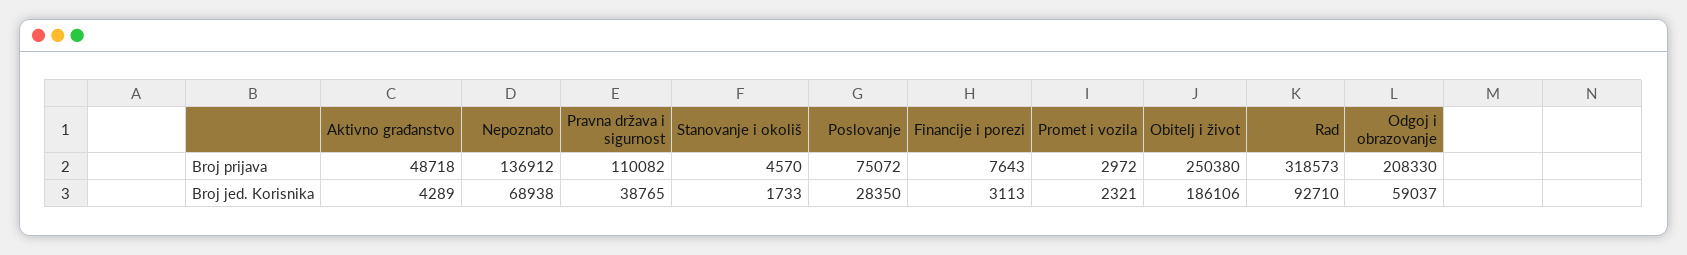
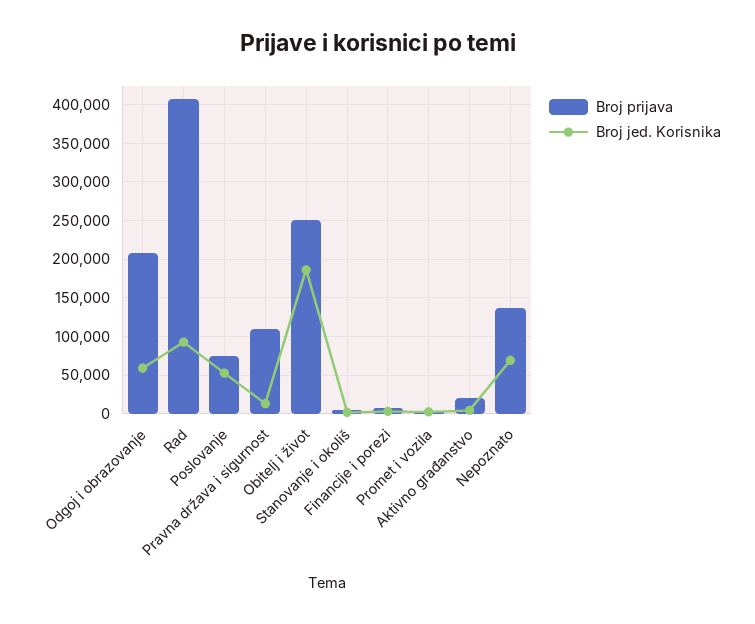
  {
    "Broj prijava": {
-     "Aktivno građanstvo": 48718,
+     "Aktivno građanstvo": 20000,
      "Nepoznato": 136912,
      "Pravna država i sigurnost": 110082,
      "Stanovanje i okoliš": 4570,
      "Poslovanje": 75072,
      "Financije i porezi": 7643,
      "Promet i vozila": 2972,
      "Obitelj i život": 250380,
-     "Rad": 318573,
+     "Rad": 410000,
      "Odgoj i obrazovanje": 208330
    },
    "Broj jed. Korisnika": {
      "Aktivno građanstvo": 4289,
      "Nepoznato": 68938,
-     "Pravna država i sigurnost": 38765,
+     "Pravna država i sigurnost": 10000,
      "Stanovanje i okoliš": 1733,
-     "Poslovanje": 28350,
+     "Poslovanje": 50000,
      "Financije i porezi": 3113,
      "Promet i vozila": 2321,
      "Obitelj i život": 186106,
      "Rad": 92710,
      "Odgoj i obrazovanje": 59037
    }
  }

